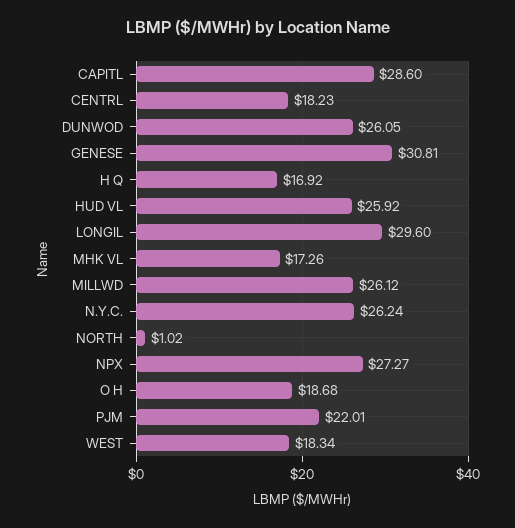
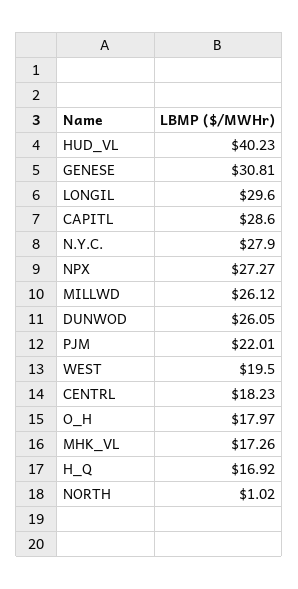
  {
    "CAPITL": 28.6,
    "CENTRL": 18.23,
    "DUNWOD": 26.05,
    "GENESE": 30.81,
    "H Q": 16.92,
-   "HUD VL": 25.92,
+   "HUD VL": 40.23,
    "LONGIL": 29.6,
    "MHK VL": 17.26,
    "MILLWD": 26.12,
-   "N.Y.C.": 26.24,
+   "N.Y.C.": 27.9,
    "NORTH": 1.02,
    "NPX": 27.27,
-   "O H": 18.68,
+   "O H": 17.97,
    "PJM": 22.01,
-   "WEST": 18.34
+   "WEST": 19.5
  }

